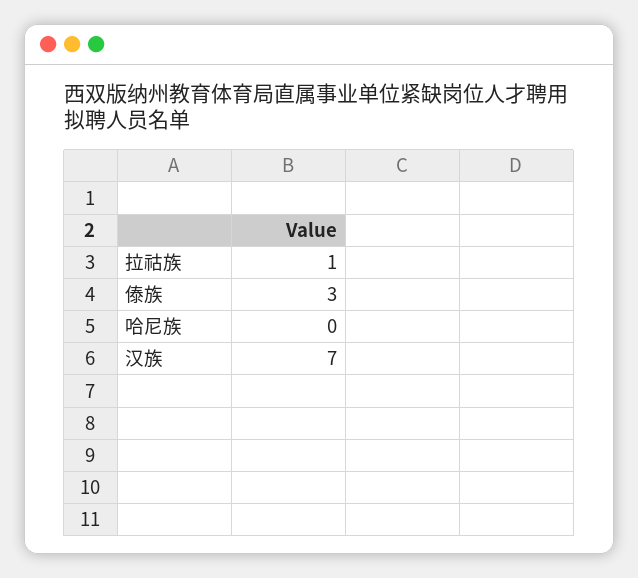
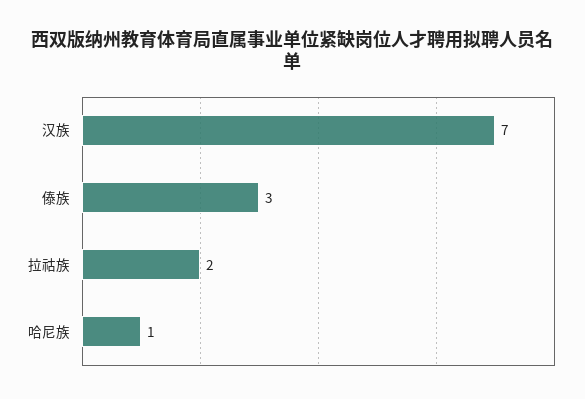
  {
-   "拉祜族": 1,
+   "拉祜族": 2,
    "傣族": 3,
-   "哈尼族": 0,
+   "哈尼族": 1,
    "汉族": 7
  }

